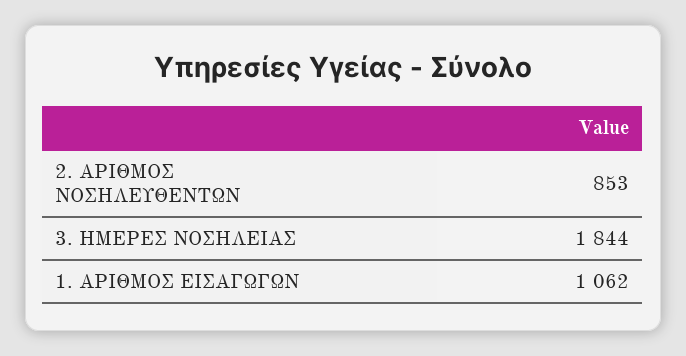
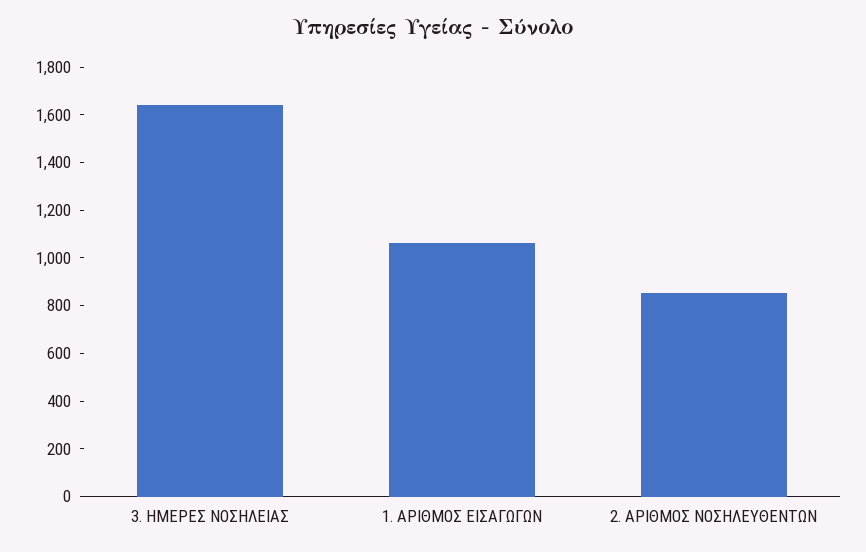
  {
    "2. ΑΡΙΘΜΟΣ ΝΟΣΗΛΕΥΘΕΝΤΩΝ": 853,
-   "3. ΗΜΕΡΕΣ ΝΟΣΗΛΕΙΑΣ": 1844,
+   "3. ΗΜΕΡΕΣ ΝΟΣΗΛΕΙΑΣ": 1650,
    "1. ΑΡΙΘΜΟΣ ΕΙΣΑΓΩΓΩΝ": 1062
  }

